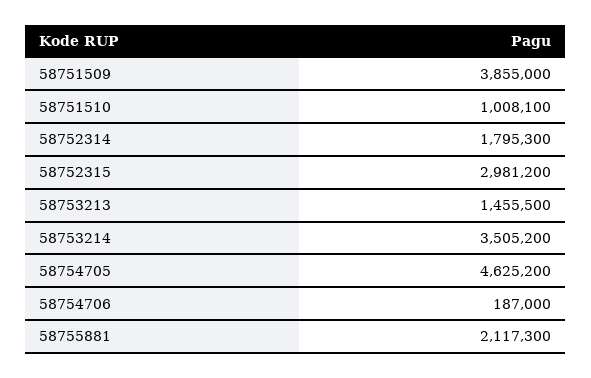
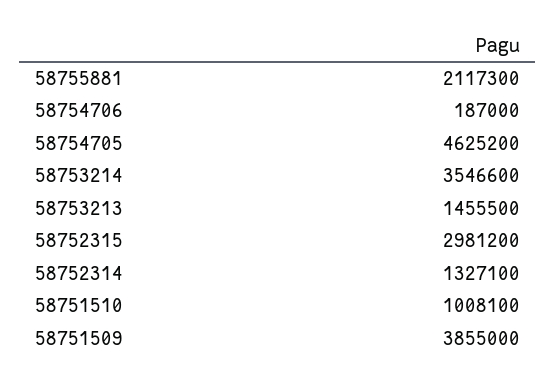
  {
    "58751509": 3855000,
    "58751510": 1008100,
-   "58752314": 1795300,
+   "58752314": 1327100,
    "58752315": 2981200,
    "58753213": 1455500,
-   "58753214": 3505200,
+   "58753214": 3546600,
    "58754705": 4625200,
    "58754706": 187000,
    "58755881": 2117300
  }

